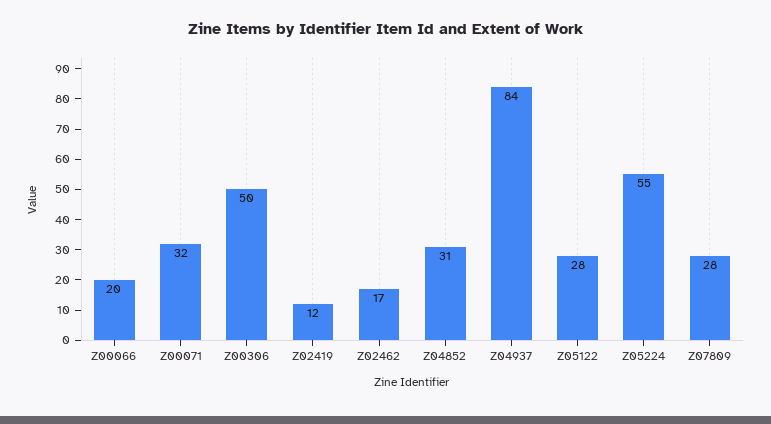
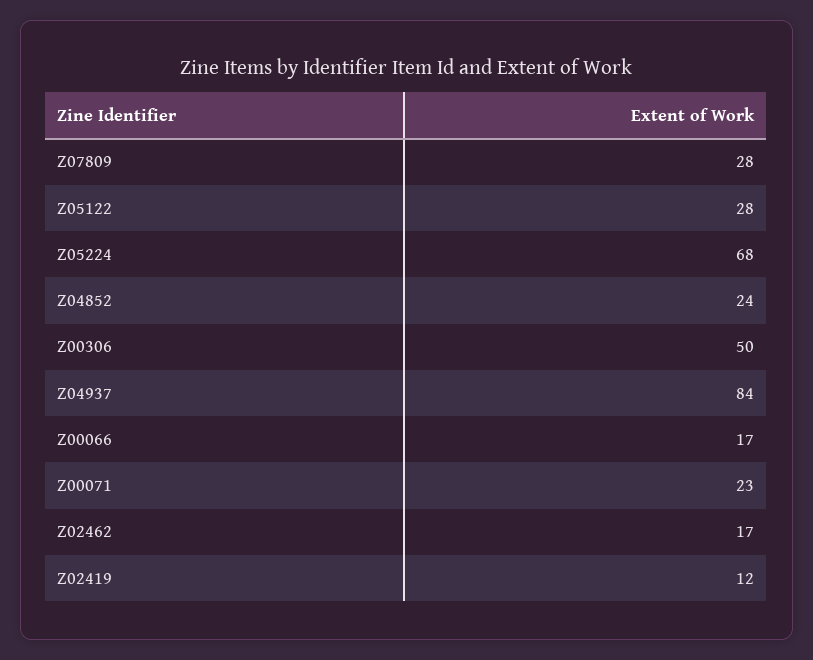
  {
-   "Z00066": 20,
+   "Z00066": 17,
-   "Z00071": 32,
+   "Z00071": 23,
    "Z00306": 50,
    "Z02419": 12,
    "Z02462": 17,
-   "Z04852": 31,
+   "Z04852": 24,
    "Z04937": 84,
    "Z05122": 28,
-   "Z05224": 55,
+   "Z05224": 68,
    "Z07809": 28
  }

